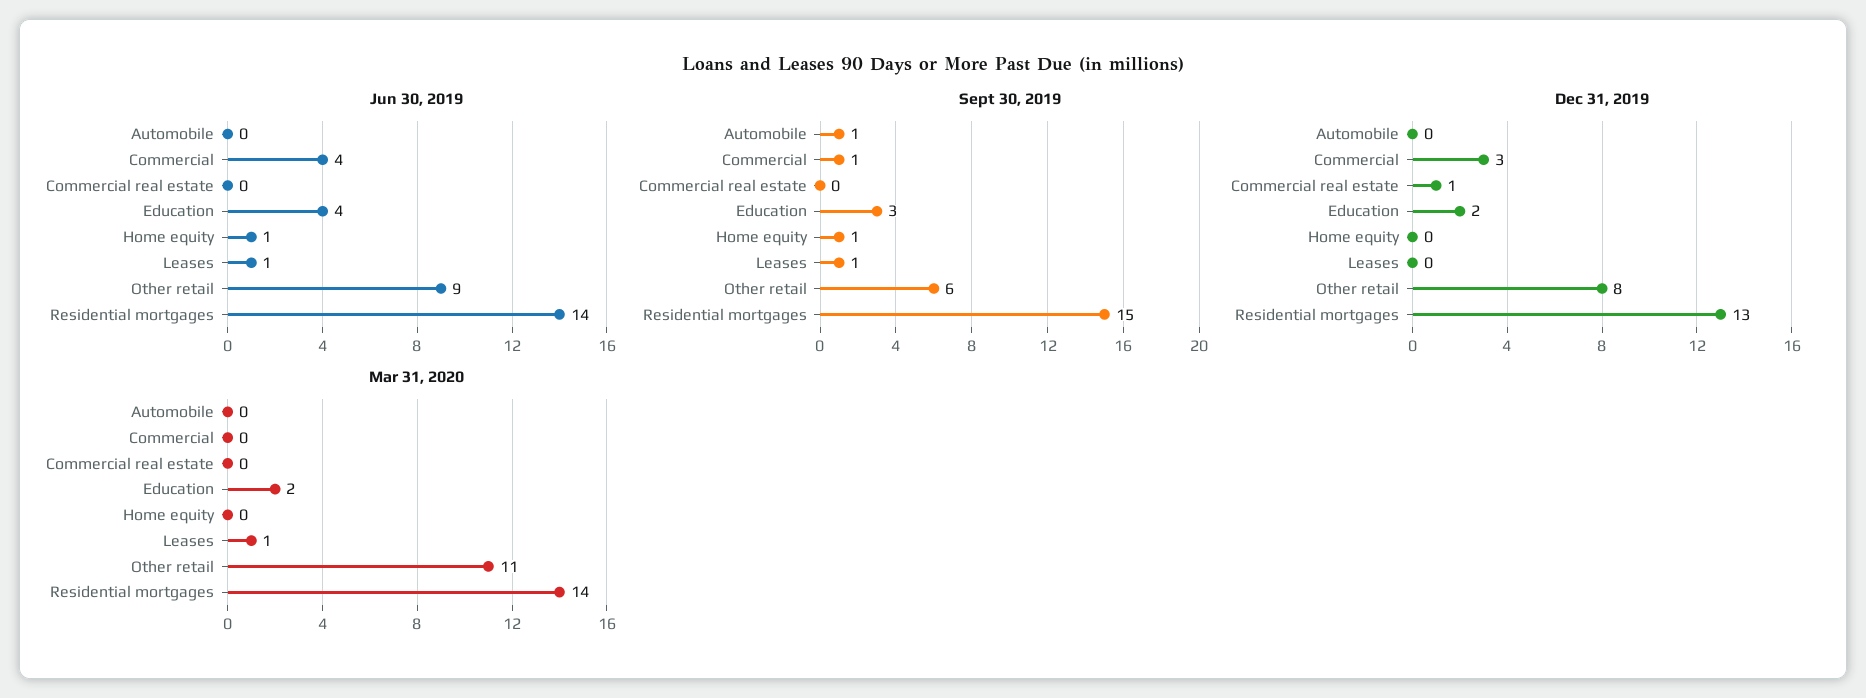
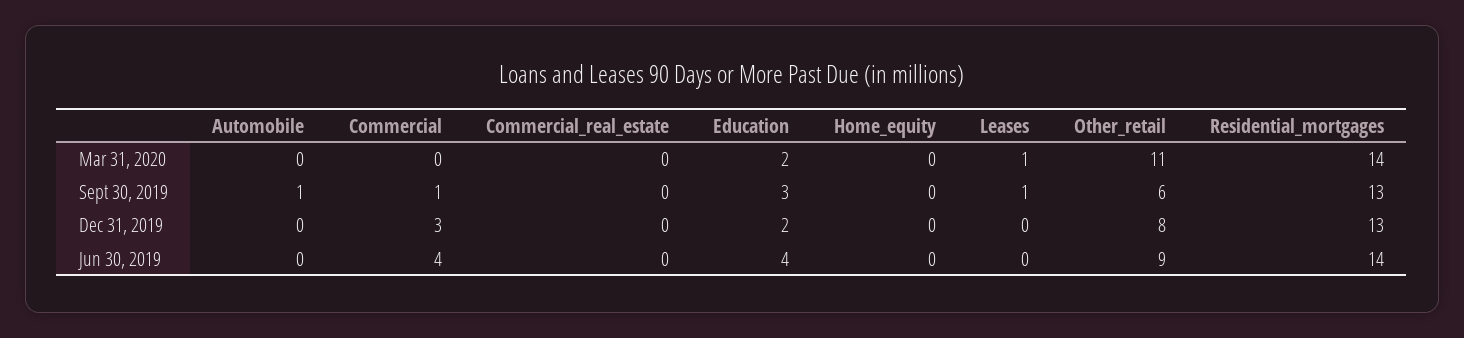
  {
    "Jun 30, 2019": {
      "Automobile": 0,
      "Commercial": 4,
      "Commercial real estate": 0,
      "Education": 4,
-     "Home equity": 1,
+     "Home equity": 0,
-     "Leases": 1,
+     "Leases": 0,
      "Other retail": 9,
      "Residential mortgages": 14
    },
    "Sept 30, 2019": {
      "Automobile": 1,
      "Commercial": 1,
      "Commercial real estate": 0,
      "Education": 3,
-     "Home equity": 1,
+     "Home equity": 0,
      "Leases": 1,
      "Other retail": 6,
-     "Residential mortgages": 15
+     "Residential mortgages": 13
    },
    "Dec 31, 2019": {
      "Automobile": 0,
      "Commercial": 3,
-     "Commercial real estate": 1,
+     "Commercial real estate": 0,
      "Education": 2,
      "Home equity": 0,
      "Leases": 0,
      "Other retail": 8,
      "Residential mortgages": 13
    },
    "Mar 31, 2020": {
      "Automobile": 0,
      "Commercial": 0,
      "Commercial real estate": 0,
      "Education": 2,
      "Home equity": 0,
      "Leases": 1,
      "Other retail": 11,
      "Residential mortgages": 14
    }
  }

